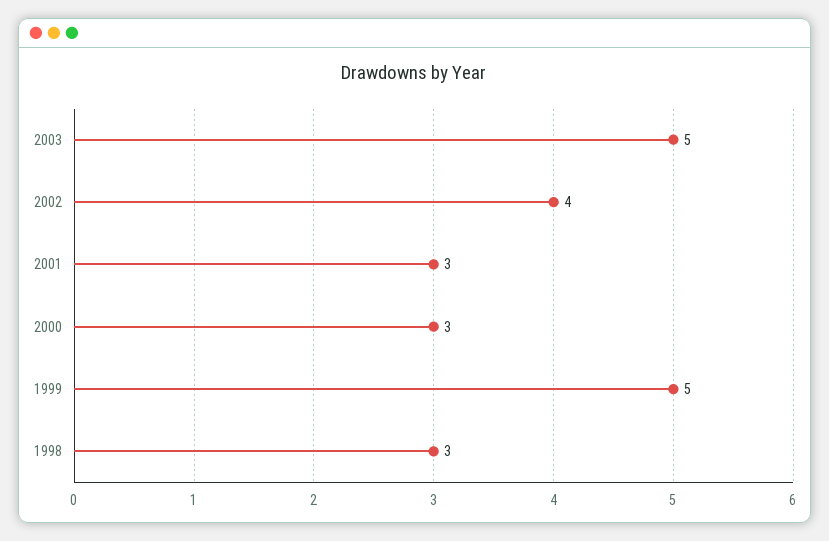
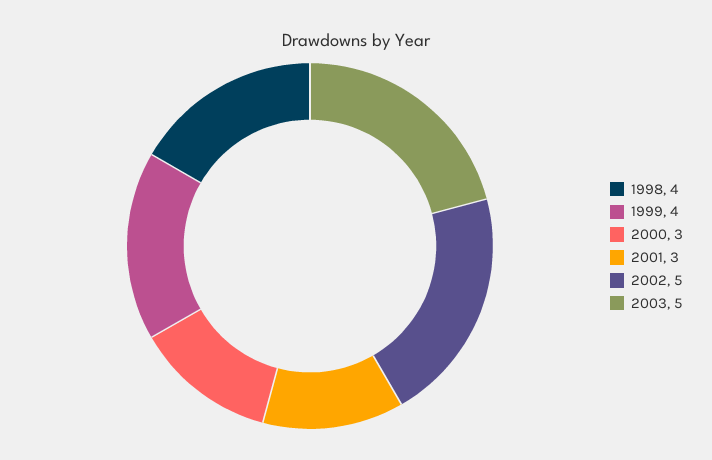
  {
    "2003": 5,
-   "2002": 4,
+   "2002": 5,
    "2001": 3,
    "2000": 3,
-   "1999": 5,
+   "1999": 4,
-   "1998": 3
+   "1998": 4
  }

